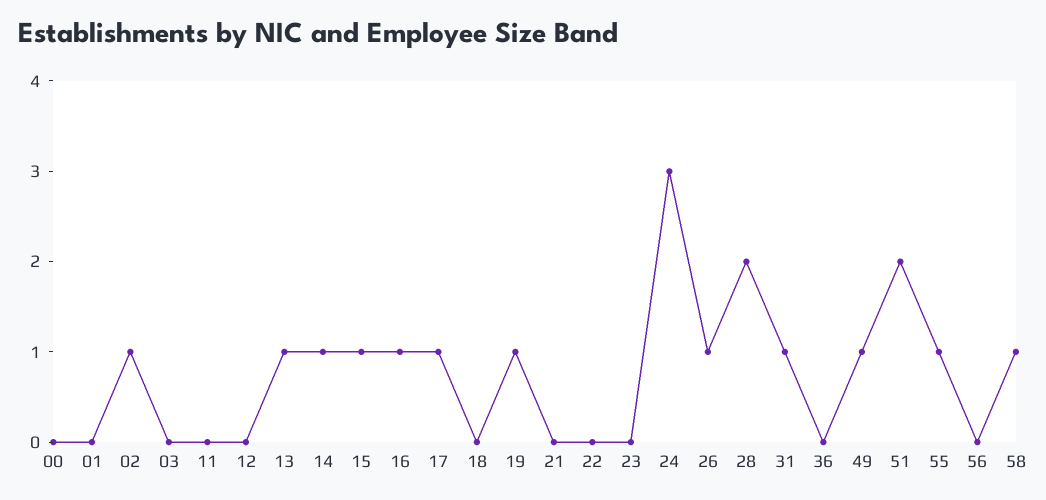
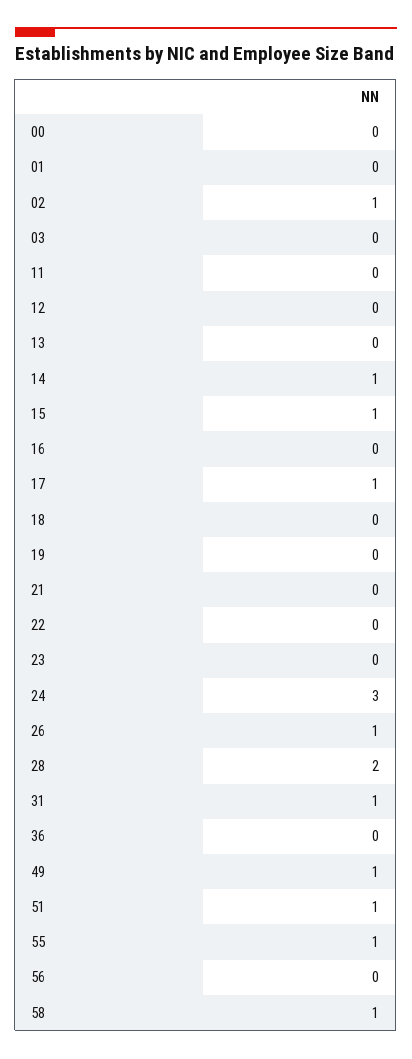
  {
    "00": 0,
    "01": 0,
    "02": 1,
    "03": 0,
    "11": 0,
    "12": 0,
-   "13": 1,
+   "13": 0,
    "14": 1,
    "15": 1,
-   "16": 1,
+   "16": 0,
    "17": 1,
    "18": 0,
-   "19": 1,
+   "19": 0,
    "21": 0,
    "22": 0,
    "23": 0,
    "24": 3,
    "26": 1,
    "28": 2,
    "31": 1,
    "36": 0,
    "49": 1,
-   "51": 2,
+   "51": 1,
    "55": 1,
    "56": 0,
    "58": 1
  }

